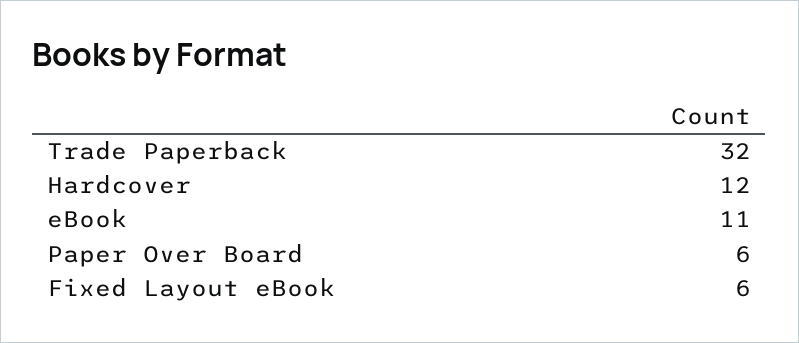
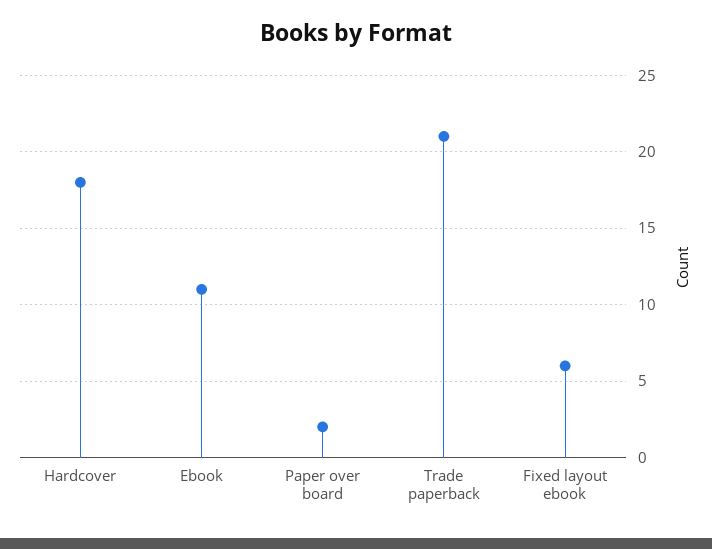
  {
-   "Trade Paperback": 32,
+   "Trade Paperback": 21,
-   "Hardcover": 12,
+   "Hardcover": 18,
    "eBook": 11,
-   "Paper Over Board": 6,
+   "Paper Over Board": 2,
    "Fixed Layout eBook": 6
  }

